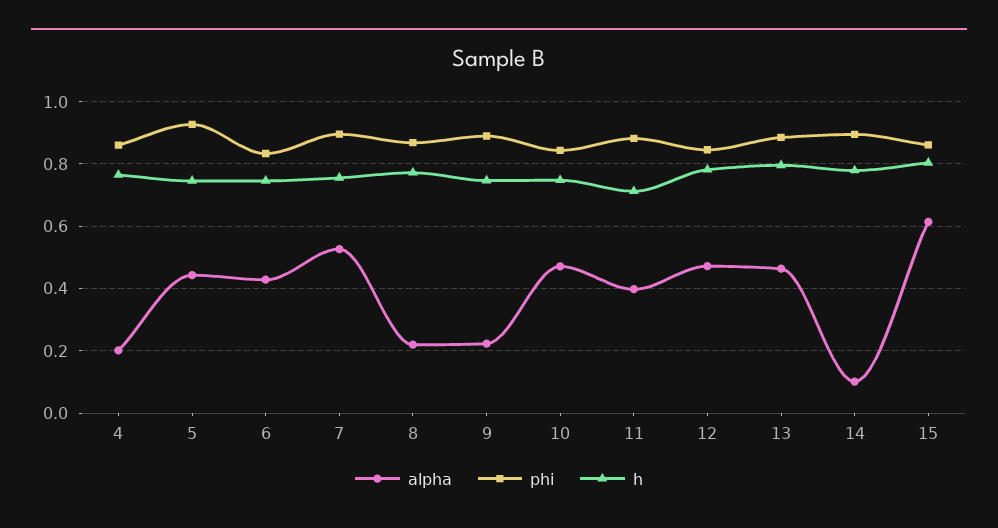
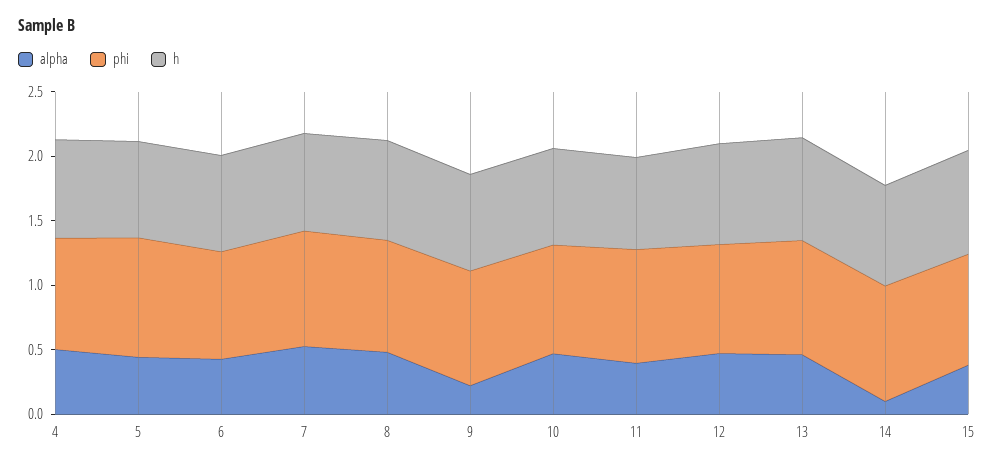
  {
    "alpha": {
-     "4": 0.2,
+     "4": 0.5,
      "5": 0.44,
      "6": 0.42,
      "7": 0.52,
-     "8": 0.22,
+     "8": 0.5,
      "9": 0.22,
      "10": 0.48,
      "11": 0.4,
      "12": 0.48,
      "13": 0.46,
      "14": 0.1,
-     "15": 0.62
+     "15": 0.4
    },
    "phi": {
      "4": 0.86,
      "5": 0.92,
      "6": 0.84,
      "7": 0.9,
      "8": 0.86,
      "9": 0.88,
      "10": 0.84,
      "11": 0.88,
      "12": 0.84,
      "13": 0.88,
      "14": 0.9,
      "15": 0.86
    },
    "h": {
      "4": 0.76,
      "5": 0.74,
      "6": 0.74,
      "7": 0.76,
      "8": 0.78,
      "9": 0.74,
      "10": 0.74,
      "11": 0.72,
      "12": 0.78,
      "13": 0.8,
      "14": 0.78,
      "15": 0.8
    }
  }

